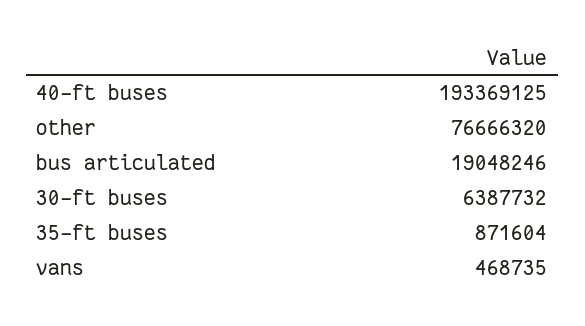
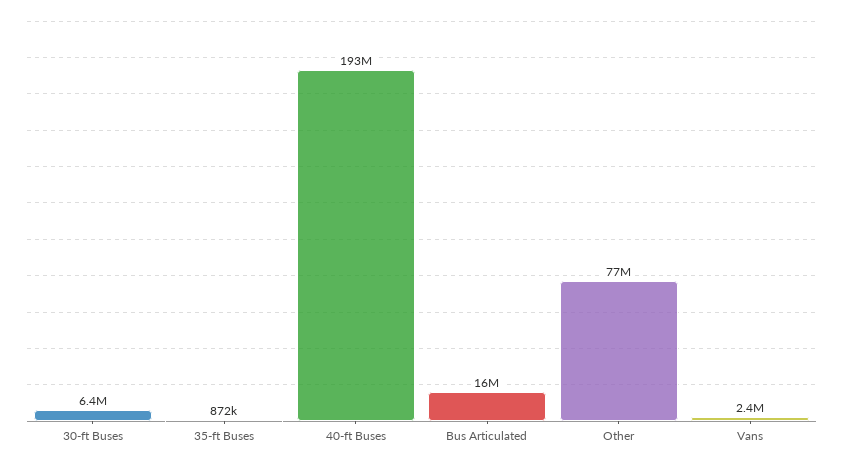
  {
    "40-ft buses": 193369125,
    "other": 76666320,
-   "bus articulated": 19048246,
+   "bus articulated": 16000000,
    "30-ft buses": 6387732,
    "35-ft buses": 871604,
-   "vans": 468735
+   "vans": 2400000
  }

